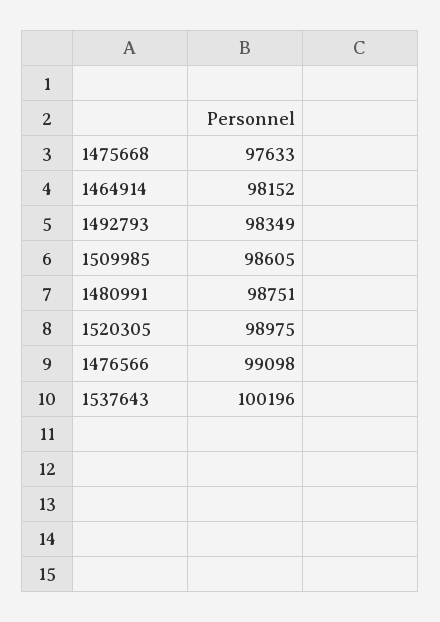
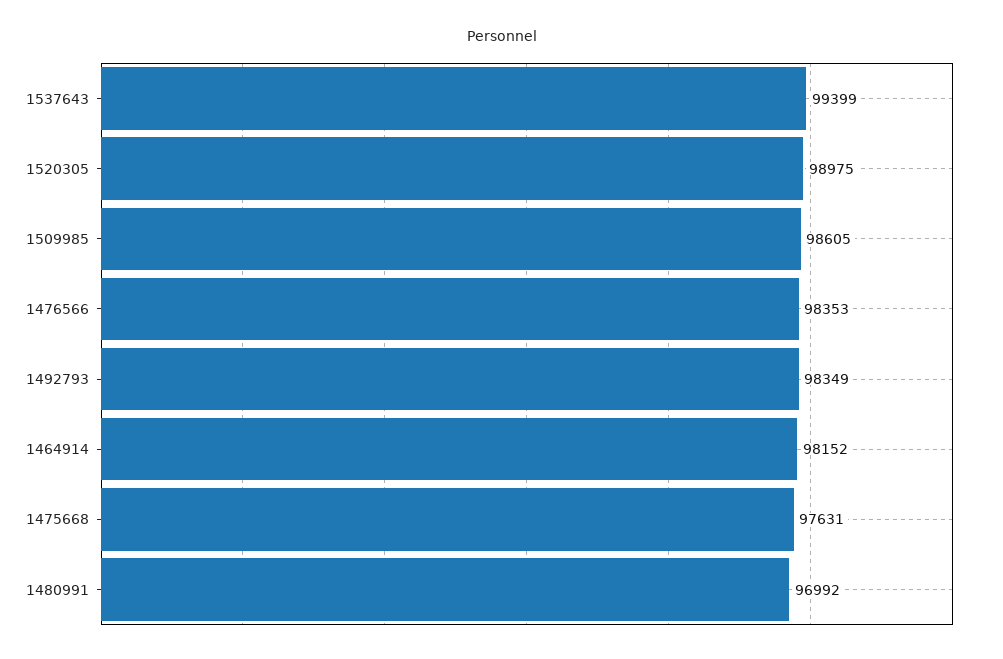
  {
-   "1475668": 97633,
+   "1475668": 97631,
    "1464914": 98152,
    "1492793": 98349,
    "1509985": 98605,
-   "1480991": 98751,
+   "1480991": 96992,
    "1520305": 98975,
-   "1476566": 99098,
+   "1476566": 98353,
-   "1537643": 100196
+   "1537643": 99399
  }

